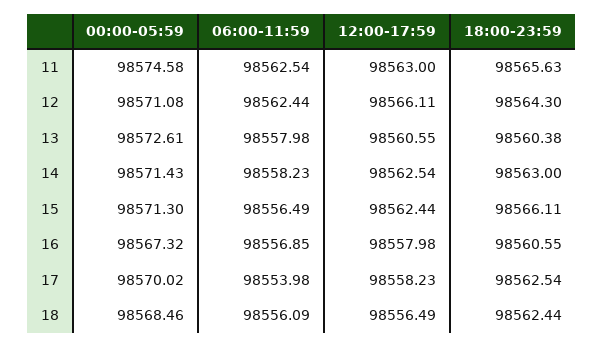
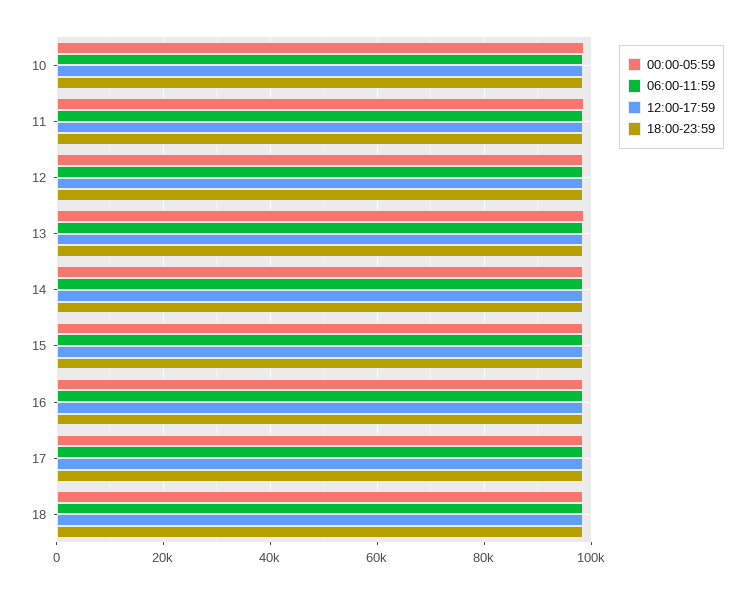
  {
    "00:00-05:59": {
      "11": 98574.58,
      "12": 98571.08,
      "13": 98572.61,
      "14": 98571.43,
      "15": 98571.3,
      "16": 98567.32,
      "17": 98570.02,
-     "18": 98568.46
+     "18": 98568.46,
+     "10": 98000
    },
    "06:00-11:59": {
      "11": 98562.54,
      "12": 98562.44,
      "13": 98557.98,
      "14": 98558.23,
      "15": 98556.49,
      "16": 98556.85,
      "17": 98553.98,
-     "18": 98556.09
+     "18": 98556.09,
+     "10": 98000
    },
    "12:00-17:59": {
      "11": 98563,
      "12": 98566.11,
      "13": 98560.55,
      "14": 98562.54,
      "15": 98562.44,
      "16": 98557.98,
      "17": 98558.23,
-     "18": 98556.49
+     "18": 98556.49,
+     "10": 98000
    },
    "18:00-23:59": {
      "11": 98565.63,
      "12": 98564.3,
      "13": 98560.38,
      "14": 98563,
      "15": 98566.11,
      "16": 98560.55,
      "17": 98562.54,
-     "18": 98562.44
+     "18": 98562.44,
+     "10": 98000
    }
  }

